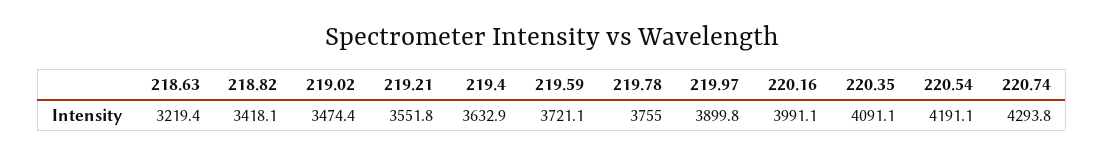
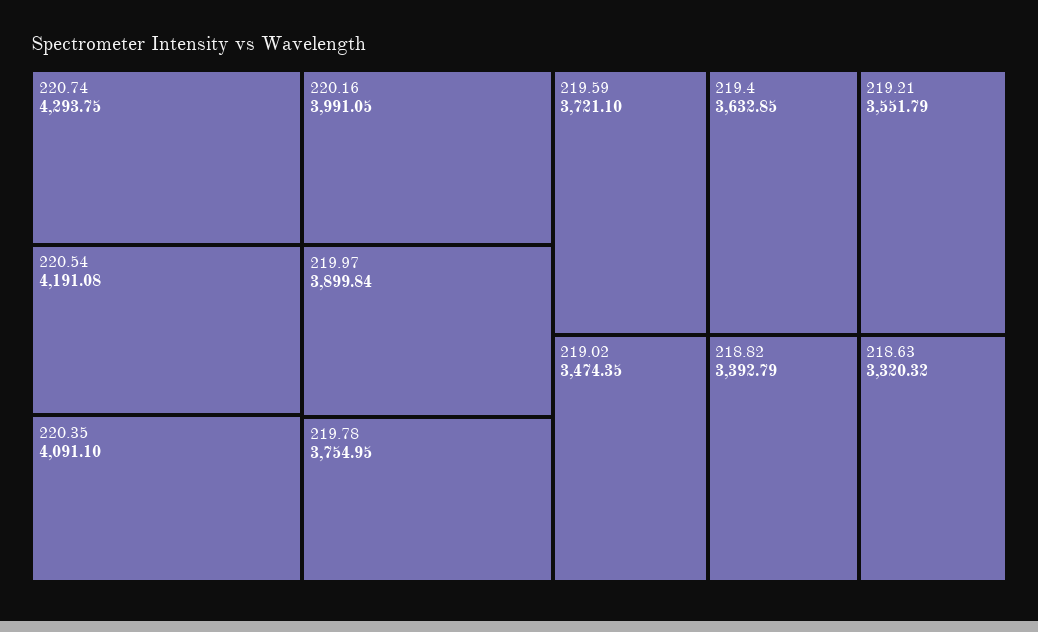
  {
-   "218.63": 3219.4,
+   "218.63": 3320.32,
-   "218.82": 3418.1,
+   "218.82": 3392.79,
    "219.02": 3474.35,
    "219.21": 3551.79,
    "219.4": 3632.85,
    "219.59": 3721.1,
    "219.78": 3754.95,
    "219.97": 3899.84,
    "220.16": 3991.05,
    "220.35": 4091.1,
    "220.54": 4191.08,
    "220.74": 4293.75
  }

